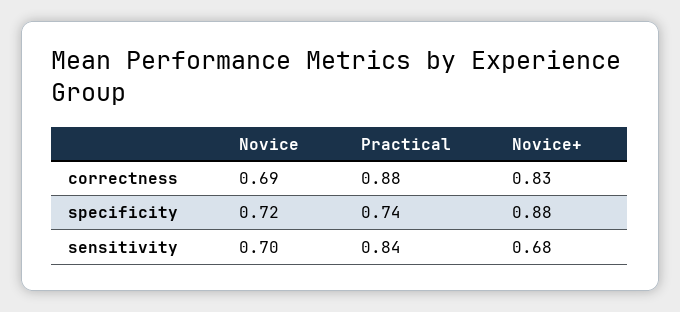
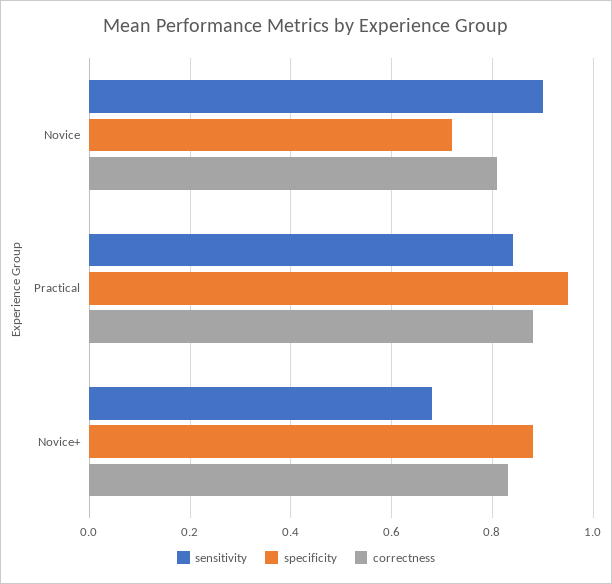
  {
    "correctness": {
-     "Novice": 0.69,
+     "Novice": 0.8,
      "Practical": 0.88,
      "Novice+": 0.83
    },
    "specificity": {
      "Novice": 0.72,
-     "Practical": 0.74,
+     "Practical": 0.95,
      "Novice+": 0.88
    },
    "sensitivity": {
-     "Novice": 0.7,
+     "Novice": 0.9,
      "Practical": 0.84,
      "Novice+": 0.68
    }
  }

